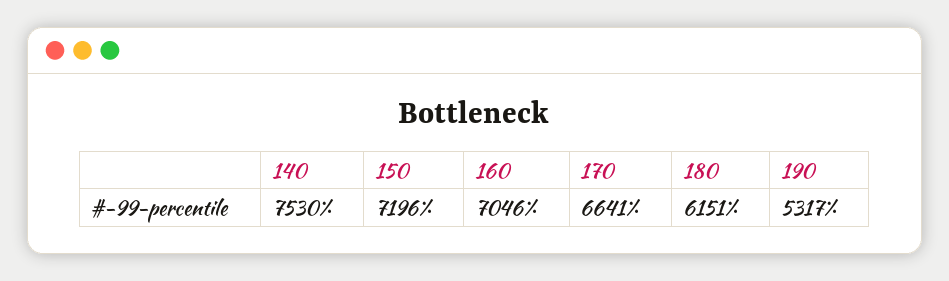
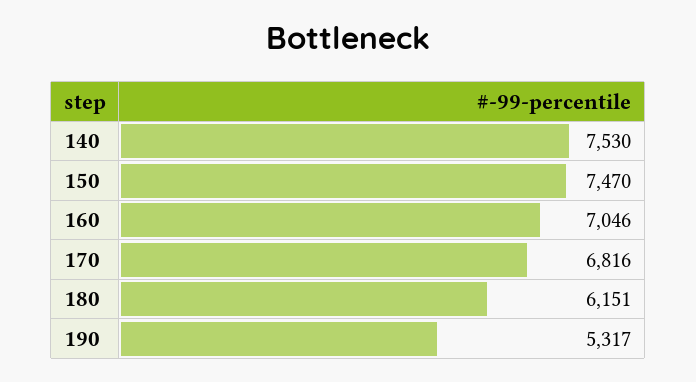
  {
    "140": 7530,
-   "150": 7196,
+   "150": 7470,
    "160": 7046,
-   "170": 6641,
+   "170": 6816,
    "180": 6151,
    "190": 5317
  }

